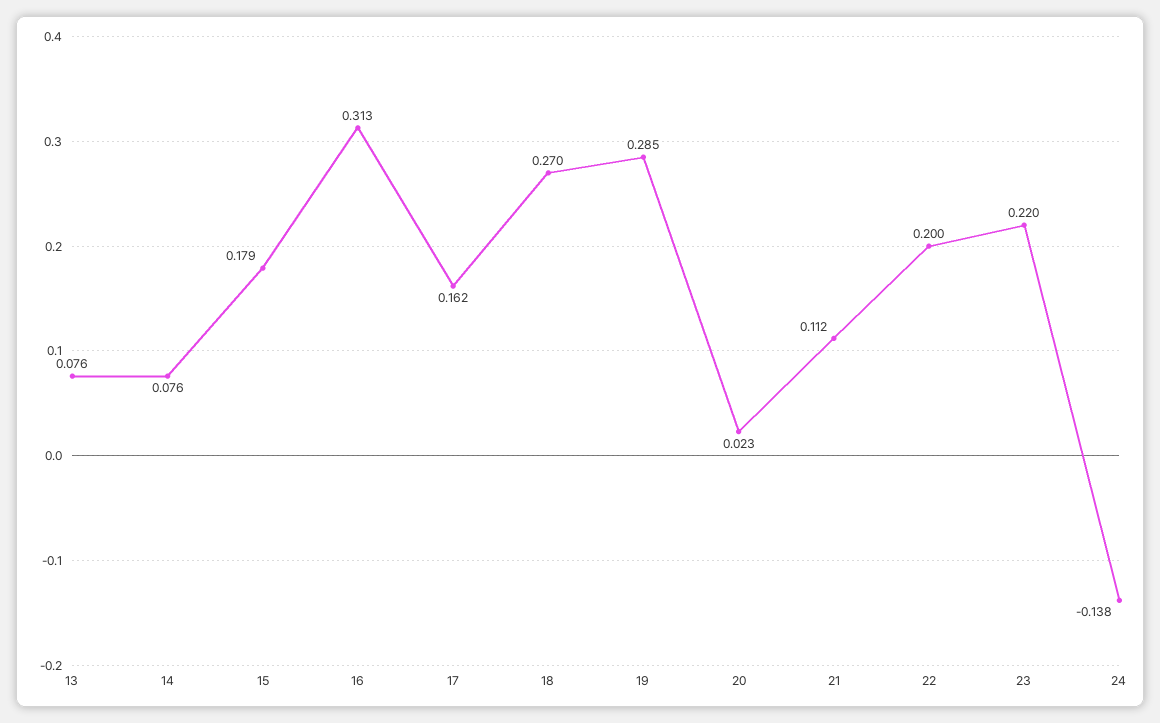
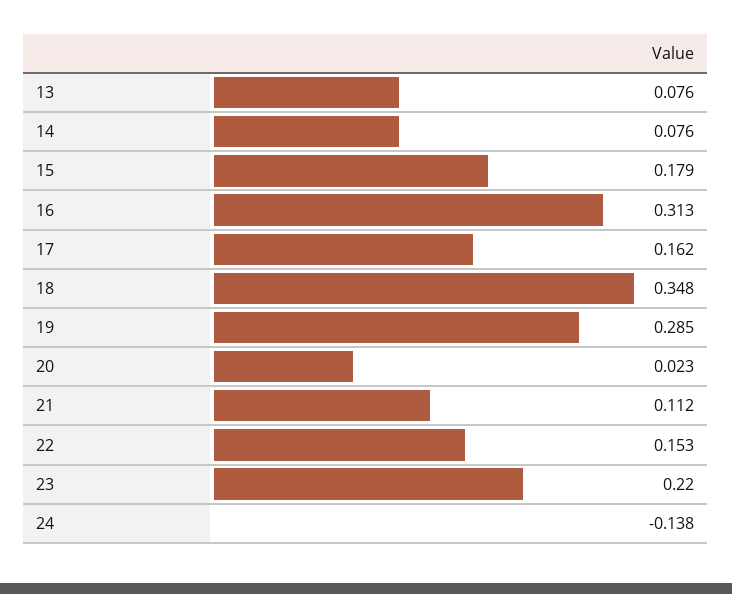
  {
    "13": 0.076,
    "14": 0.076,
    "15": 0.179,
    "16": 0.313,
    "17": 0.162,
-   "18": 0.27,
+   "18": 0.348,
    "19": 0.285,
    "20": 0.023,
    "21": 0.112,
-   "22": 0.2,
+   "22": 0.153,
    "23": 0.22,
    "24": -0.138
  }

